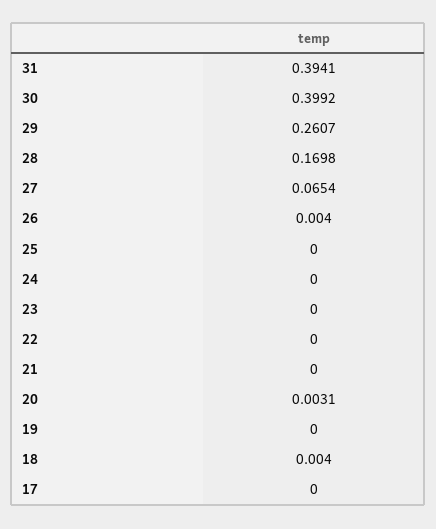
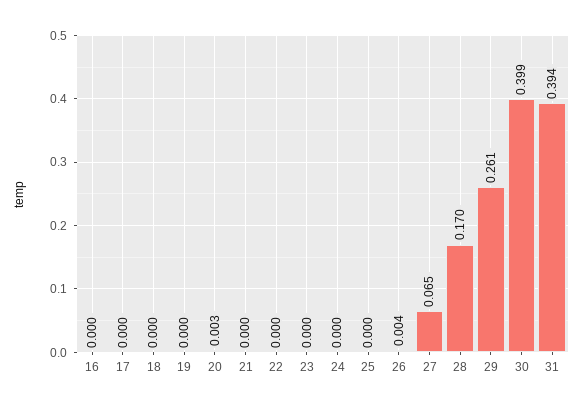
  {
    "31": 0.3941,
    "30": 0.3992,
    "29": 0.2607,
    "28": 0.1698,
    "27": 0.0654,
    "26": 0.004,
    "25": 0,
    "24": 0,
    "23": 0,
    "22": 0,
    "21": 0,
    "20": 0.0031,
    "19": 0,
-   "18": 0.004,
+   "18": 0,
-   "17": 0
+   "17": 0,
+   "16": 0
  }

